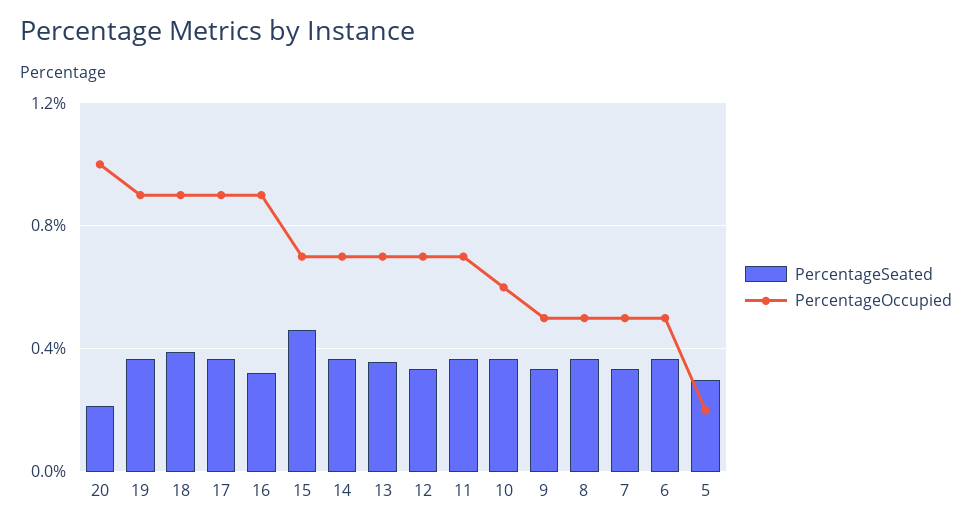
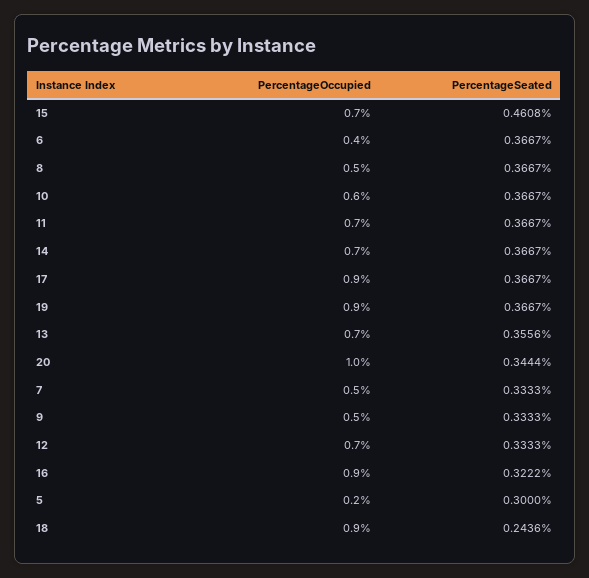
  {
    "PercentageSeated": {
-     "20": 0.2,
+     "20": 0.3444,
      "19": 0.3667,
-     "18": 0.4,
+     "18": 0.2436,
      "17": 0.3667,
      "16": 0.3222,
      "15": 0.4608,
      "14": 0.3667,
      "13": 0.3556,
      "12": 0.3333,
      "11": 0.3667,
      "10": 0.3667,
      "9": 0.3333,
      "8": 0.3667,
      "7": 0.3333,
      "6": 0.3667,
      "5": 0.3
    },
    "PercentageOccupied": {
      "20": 1,
      "19": 0.9,
      "18": 0.9,
      "17": 0.9,
      "16": 0.9,
      "15": 0.7,
      "14": 0.7,
      "13": 0.7,
      "12": 0.7,
      "11": 0.7,
      "10": 0.6,
      "9": 0.5,
      "8": 0.5,
      "7": 0.5,
-     "6": 0.5,
+     "6": 0.4,
      "5": 0.2
    }
  }

